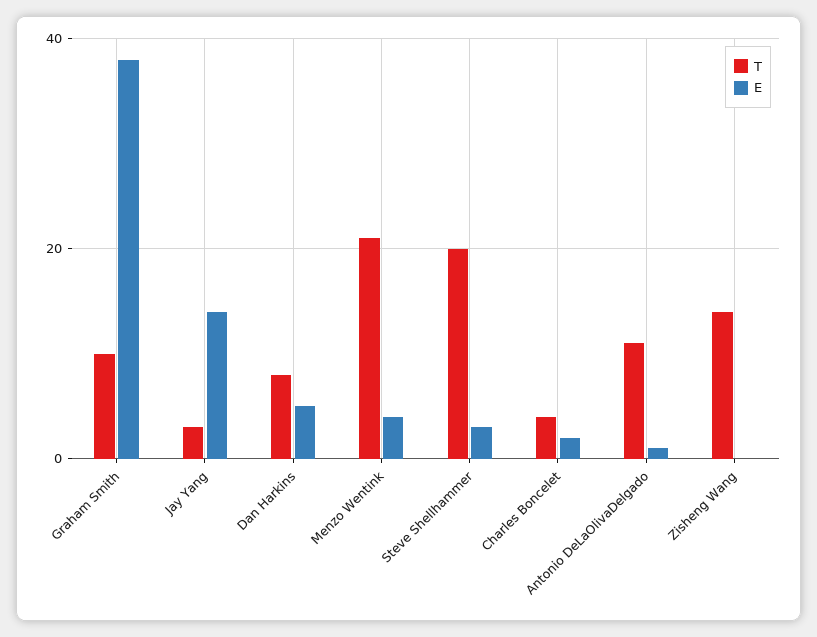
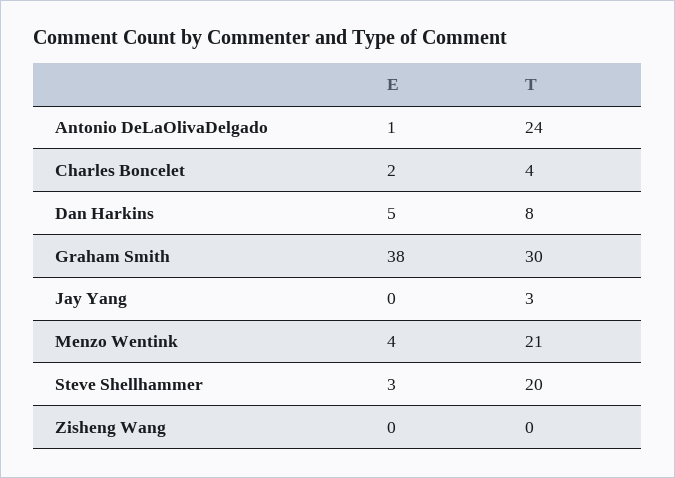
  {
    "T": {
-     "Graham Smith": 10,
+     "Graham Smith": 30,
      "Jay Yang": 3,
      "Dan Harkins": 8,
      "Menzo Wentink": 21,
      "Steve Shellhammer": 20,
      "Charles Boncelet": 4,
-     "Antonio DeLaOlivaDelgado": 10,
+     "Antonio DeLaOlivaDelgado": 24,
-     "Zisheng Wang": 15
+     "Zisheng Wang": 0
    },
    "E": {
      "Graham Smith": 38,
-     "Jay Yang": 15,
+     "Jay Yang": 0,
      "Dan Harkins": 5,
      "Menzo Wentink": 4,
      "Steve Shellhammer": 3,
      "Charles Boncelet": 2,
      "Antonio DeLaOlivaDelgado": 1,
      "Zisheng Wang": 0
    }
  }

